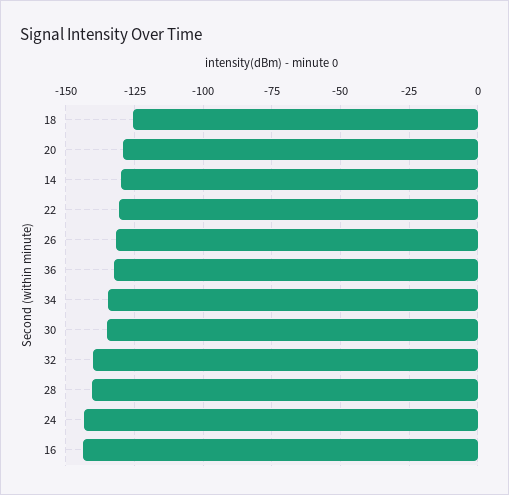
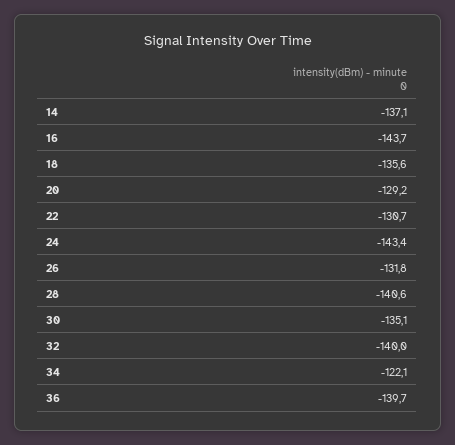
  {
-   "18": -125,
+   "18": -135.6,
    "20": -129.2,
-   "14": -130,
+   "14": -137.1,
    "22": -130.7,
    "26": -131.8,
-   "36": -132.5,
+   "36": -139.7,
-   "34": -135,
+   "34": -122.1,
    "30": -135.1,
    "32": -140,
    "28": -140.6,
    "24": -143.4,
    "16": -143.7
  }

